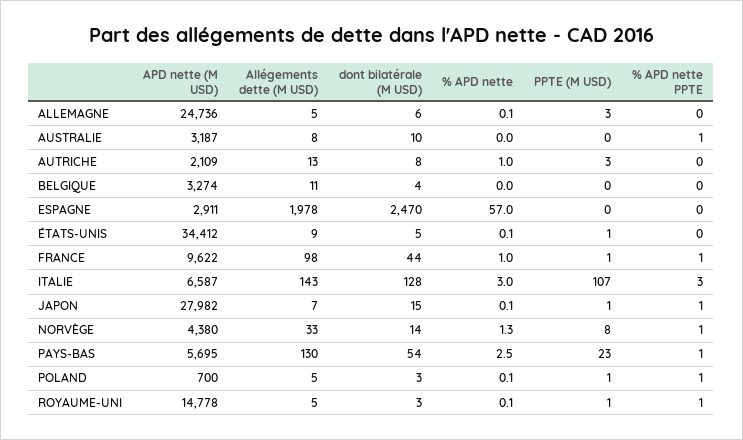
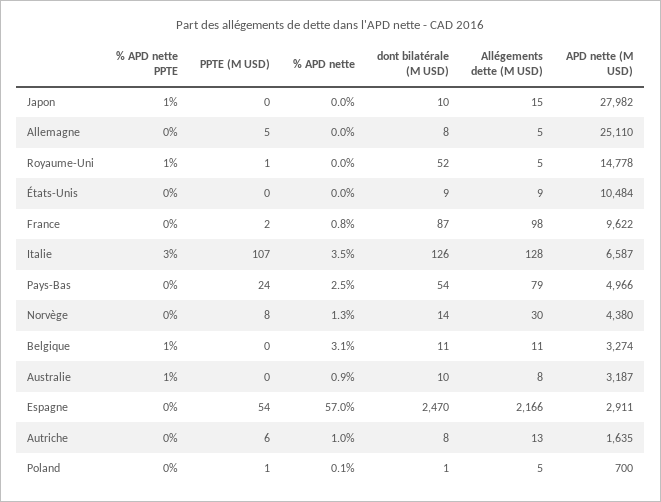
  {
    "APD nette (M USD)": {
-     "ALLEMAGNE": 24736,
+     "ALLEMAGNE": 25110,
      "AUSTRALIE": 3187,
-     "AUTRICHE": 2109,
+     "AUTRICHE": 1635,
      "BELGIQUE": 3274,
      "ESPAGNE": 2911,
-     "ÉTATS-UNIS": 34412,
+     "ÉTATS-UNIS": 10484,
      "FRANCE": 9622,
      "ITALIE": 6587,
      "JAPON": 27982,
      "NORVÈGE": 4380,
-     "PAYS-BAS": 5695,
+     "PAYS-BAS": 4966,
      "POLAND": 700,
      "ROYAUME-UNI": 14778
    },
    "Allégements dette (M USD)": {
      "ALLEMAGNE": 5,
      "AUSTRALIE": 8,
      "AUTRICHE": 13,
      "BELGIQUE": 11,
-     "ESPAGNE": 1978,
+     "ESPAGNE": 2166,
      "ÉTATS-UNIS": 9,
      "FRANCE": 98,
-     "ITALIE": 143,
+     "ITALIE": 128,
-     "JAPON": 7,
+     "JAPON": 15,
-     "NORVÈGE": 33,
+     "NORVÈGE": 30,
-     "PAYS-BAS": 130,
+     "PAYS-BAS": 79,
      "POLAND": 5,
      "ROYAUME-UNI": 5
    },
    "dont bilatérale (M USD)": {
-     "ALLEMAGNE": 6,
+     "ALLEMAGNE": 8,
      "AUSTRALIE": 10,
      "AUTRICHE": 8,
-     "BELGIQUE": 4,
+     "BELGIQUE": 11,
      "ESPAGNE": 2470,
-     "ÉTATS-UNIS": 5,
+     "ÉTATS-UNIS": 9,
-     "FRANCE": 44,
+     "FRANCE": 87,
-     "ITALIE": 128,
+     "ITALIE": 126,
-     "JAPON": 15,
+     "JAPON": 10,
      "NORVÈGE": 14,
      "PAYS-BAS": 54,
-     "POLAND": 3,
+     "POLAND": 1,
-     "ROYAUME-UNI": 3
+     "ROYAUME-UNI": 52
    },
    "% APD nette": {
-     "ALLEMAGNE": 0.1,
+     "ALLEMAGNE": 0,
-     "AUSTRALIE": 0,
+     "AUSTRALIE": 0.9,
      "AUTRICHE": 1,
-     "BELGIQUE": 0,
+     "BELGIQUE": 3.1,
      "ESPAGNE": 57,
-     "ÉTATS-UNIS": 0.1,
+     "ÉTATS-UNIS": 0,
-     "FRANCE": 1,
+     "FRANCE": 0.8,
-     "ITALIE": 3,
+     "ITALIE": 3.5,
-     "JAPON": 0.1,
+     "JAPON": 0,
      "NORVÈGE": 1.3,
      "PAYS-BAS": 2.5,
      "POLAND": 0.1,
-     "ROYAUME-UNI": 0.1
+     "ROYAUME-UNI": 0
    },
    "PPTE (M USD)": {
-     "ALLEMAGNE": 3,
+     "ALLEMAGNE": 5,
      "AUSTRALIE": 0,
-     "AUTRICHE": 3,
+     "AUTRICHE": 6,
      "BELGIQUE": 0,
-     "ESPAGNE": 0,
+     "ESPAGNE": 54,
-     "ÉTATS-UNIS": 1,
+     "ÉTATS-UNIS": 0,
-     "FRANCE": 1,
+     "FRANCE": 2,
      "ITALIE": 107,
-     "JAPON": 1,
+     "JAPON": 0,
      "NORVÈGE": 8,
-     "PAYS-BAS": 23,
+     "PAYS-BAS": 24,
      "POLAND": 1,
      "ROYAUME-UNI": 1
    },
    "% APD nette PPTE": {
      "ALLEMAGNE": 0,
      "AUSTRALIE": 1,
      "AUTRICHE": 0,
-     "BELGIQUE": 0,
+     "BELGIQUE": 1,
      "ESPAGNE": 0,
      "ÉTATS-UNIS": 0,
-     "FRANCE": 1,
+     "FRANCE": 0,
      "ITALIE": 3,
      "JAPON": 1,
-     "NORVÈGE": 1,
+     "NORVÈGE": 0,
-     "PAYS-BAS": 1,
+     "PAYS-BAS": 0,
-     "POLAND": 1,
+     "POLAND": 0,
      "ROYAUME-UNI": 1
    }
  }

